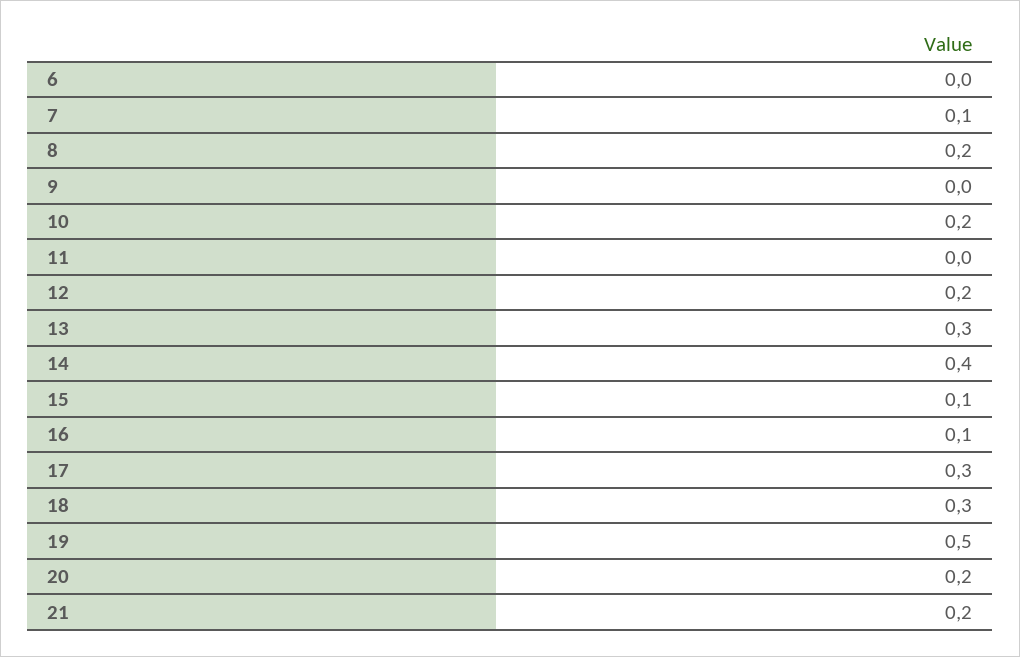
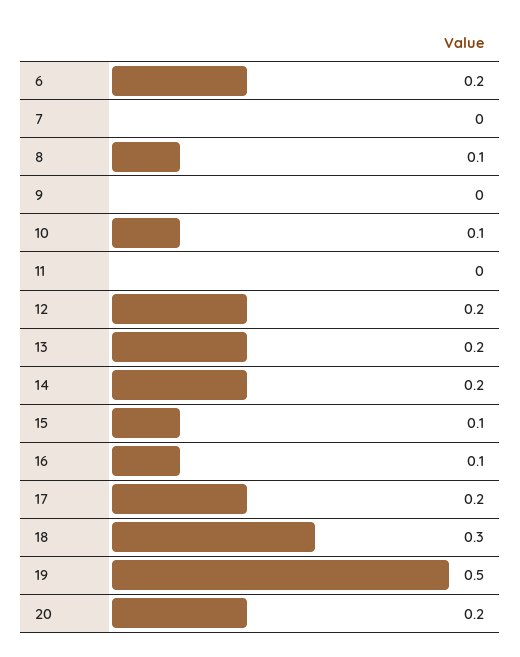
  {
-   "6": 0,
+   "6": 0.2,
-   "7": 0.1,
+   "7": 0,
-   "8": 0.2,
+   "8": 0.1,
    "9": 0,
-   "10": 0.2,
+   "10": 0.1,
    "11": 0,
    "12": 0.2,
-   "13": 0.3,
+   "13": 0.2,
-   "14": 0.4,
+   "14": 0.2,
    "15": 0.1,
    "16": 0.1,
-   "17": 0.3,
+   "17": 0.2,
    "18": 0.3,
    "19": 0.5,
-   "20": 0.2,
+   "20": 0.2
-   "21": 0.2
  }

